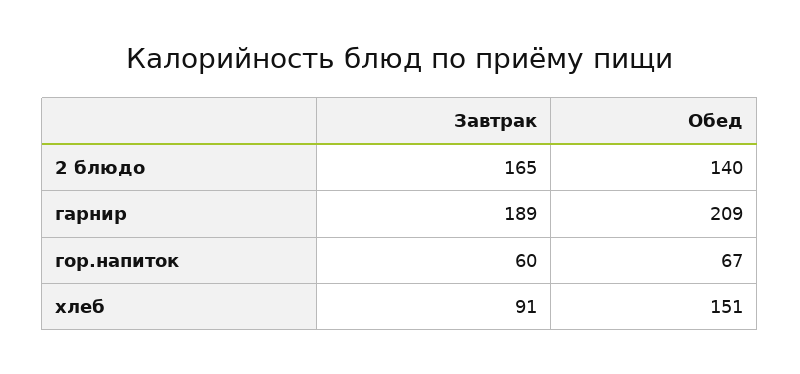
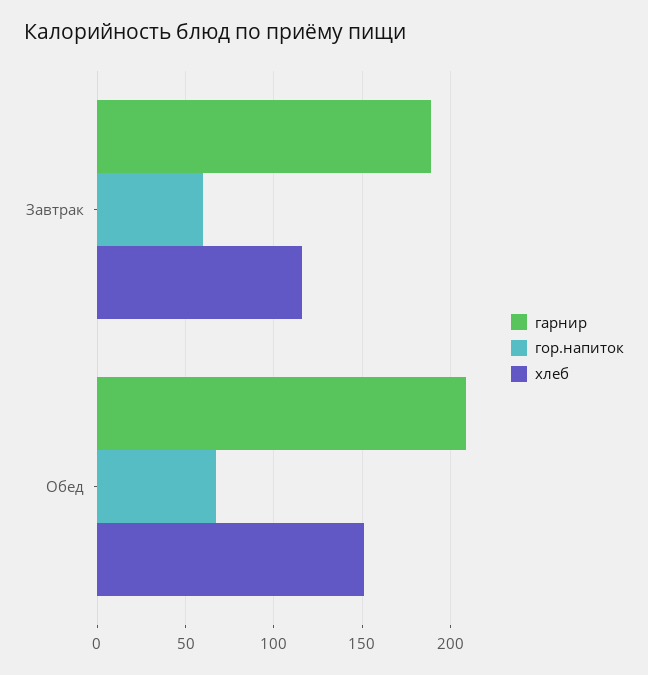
  {
-   "2 блюдо": {
-     "Завтрак": 165,
-     "Обед": 140
-   },
    "гарнир": {
      "Завтрак": 189,
      "Обед": 209
    },
    "гор.напиток": {
      "Завтрак": 60,
      "Обед": 67
    },
    "хлеб": {
-     "Завтрак": 91,
+     "Завтрак": 115,
      "Обед": 151
    }
  }

